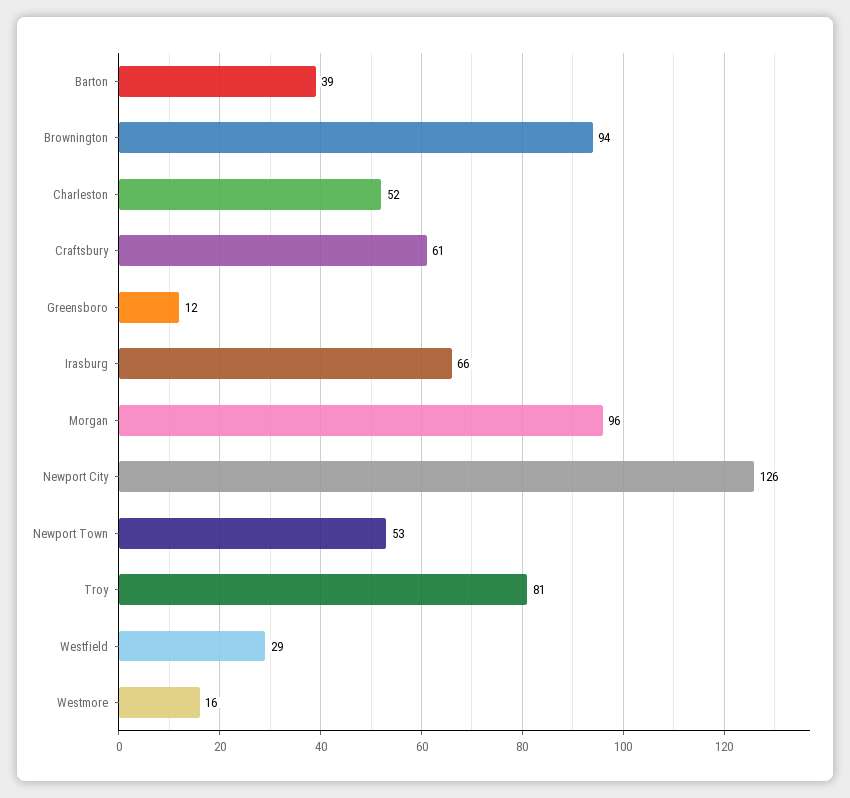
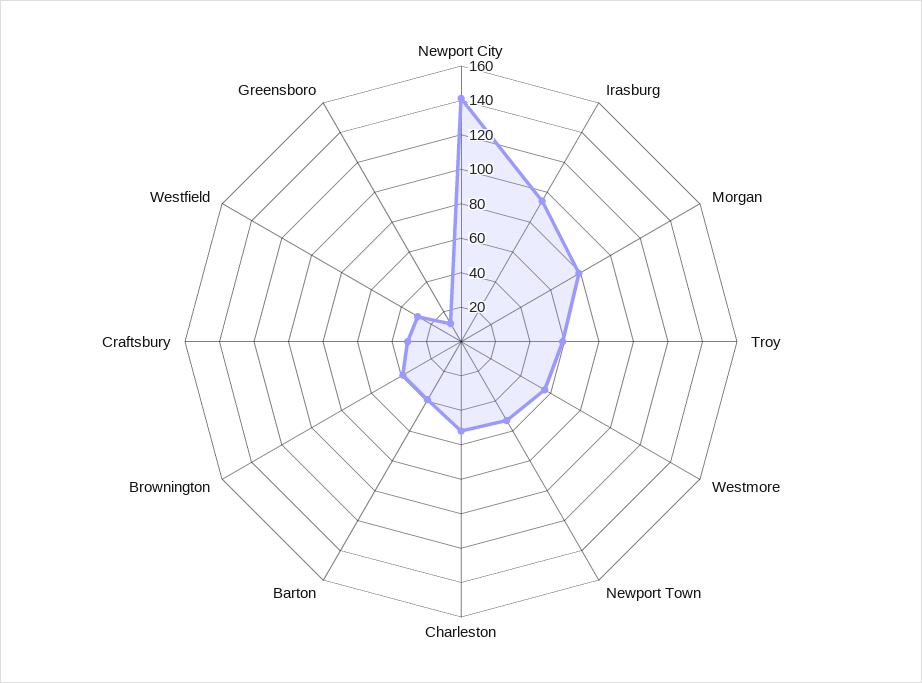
  {
    "Barton": 39,
-   "Brownington": 94,
+   "Brownington": 40,
    "Charleston": 52,
-   "Craftsbury": 61,
+   "Craftsbury": 30,
    "Greensboro": 12,
-   "Irasburg": 66,
+   "Irasburg": 95,
-   "Morgan": 96,
+   "Morgan": 80,
-   "Newport City": 126,
+   "Newport City": 140,
    "Newport Town": 53,
-   "Troy": 81,
+   "Troy": 60,
    "Westfield": 29,
-   "Westmore": 16
+   "Westmore": 55
  }

